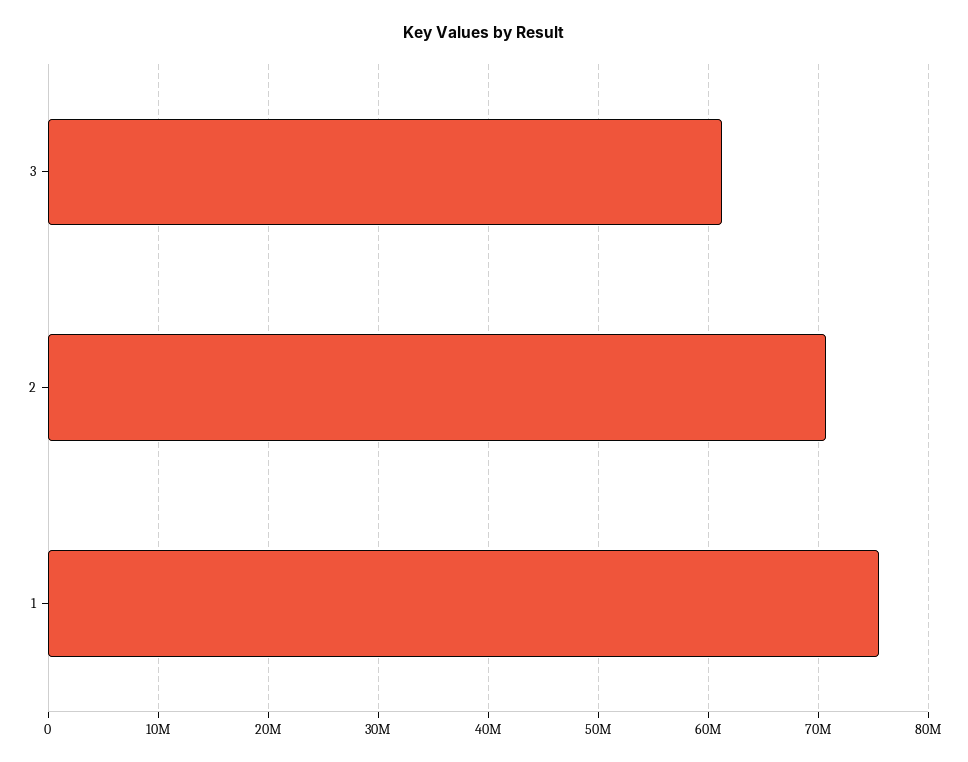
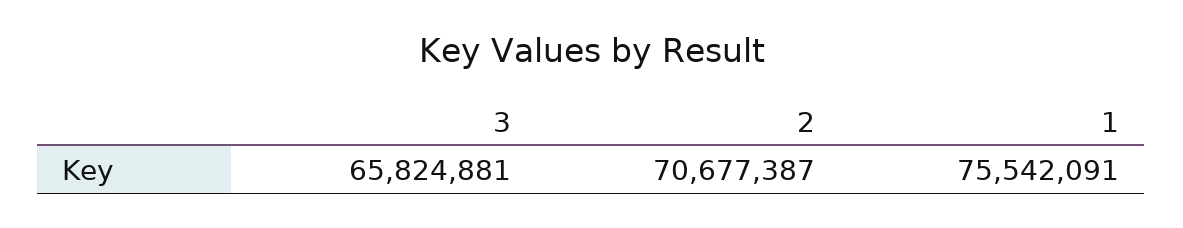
  {
-   "3": 61000000,
+   "3": 65824881,
    "2": 70677387,
    "1": 75542091
  }

